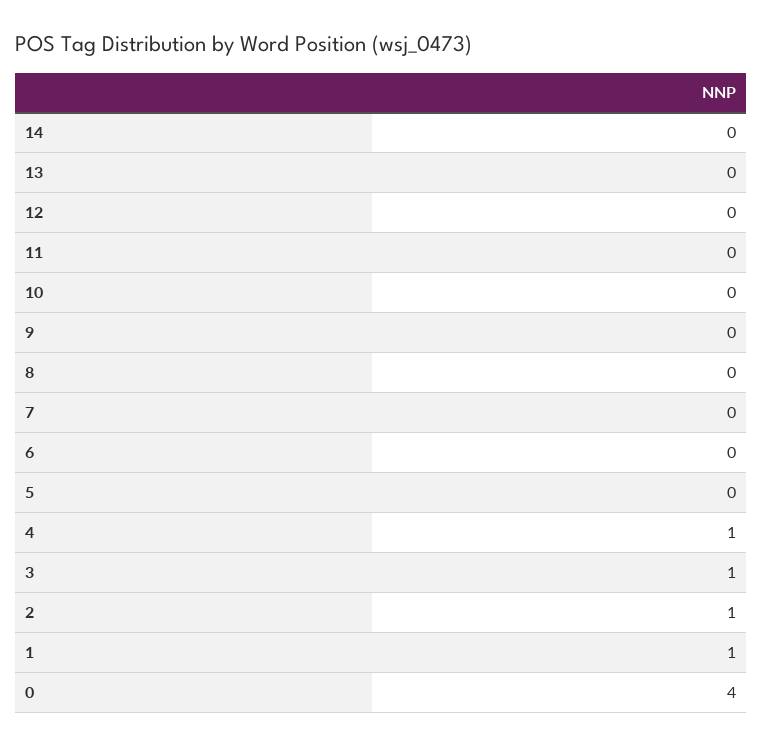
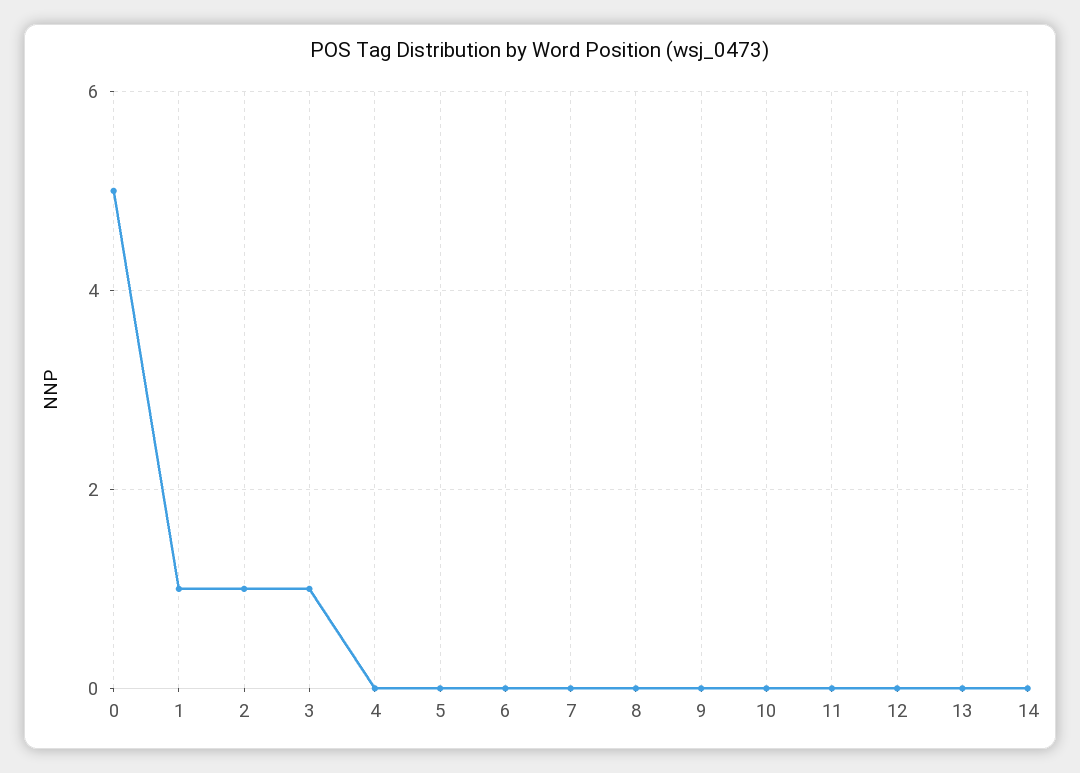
  {
    "14": 0,
    "13": 0,
    "12": 0,
    "11": 0,
    "10": 0,
    "9": 0,
    "8": 0,
    "7": 0,
    "6": 0,
    "5": 0,
-   "4": 1,
+   "4": 0,
    "3": 1,
    "2": 1,
    "1": 1,
-   "0": 4
+   "0": 5
  }

